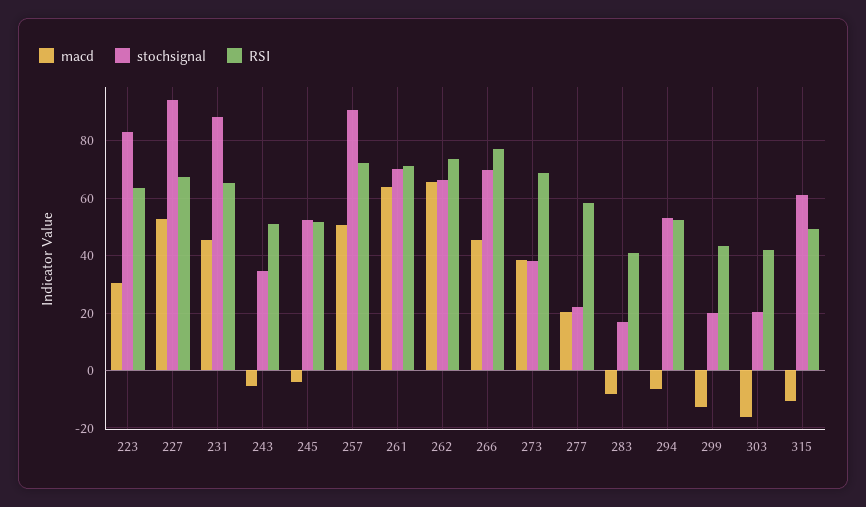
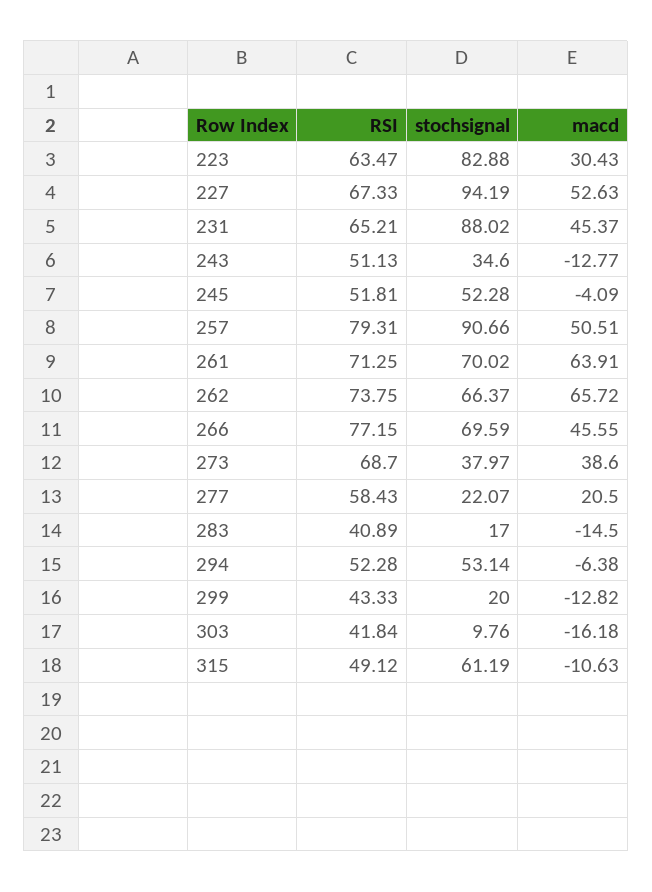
  {
    "macd": {
      "223": 30.43,
      "227": 52.63,
      "231": 45.37,
-     "243": -5,
+     "243": -12.77,
      "245": -4.09,
      "257": 50.51,
      "261": 63.91,
      "262": 65.72,
      "266": 45.55,
      "273": 38.6,
      "277": 20.5,
-     "283": -7.5,
+     "283": -14.5,
      "294": -6.38,
      "299": -12.82,
      "303": -16.18,
      "315": -10.63
    },
    "stochsignal": {
      "223": 82.88,
      "227": 94.19,
      "231": 88.02,
      "243": 34.6,
      "245": 52.28,
      "257": 90.66,
      "261": 70.02,
      "262": 66.37,
      "266": 69.59,
      "273": 37.97,
      "277": 22.07,
      "283": 17,
      "294": 53.14,
      "299": 20,
-     "303": 20,
+     "303": 9.76,
      "315": 61.19
    },
    "RSI": {
      "223": 63.47,
      "227": 67.33,
      "231": 65.21,
      "243": 51.13,
      "245": 51.81,
-     "257": 72.5,
+     "257": 79.31,
      "261": 71.25,
      "262": 73.75,
      "266": 77.15,
      "273": 68.7,
      "277": 58.43,
      "283": 40.89,
      "294": 52.28,
      "299": 43.33,
      "303": 41.84,
      "315": 49.12
    }
  }

